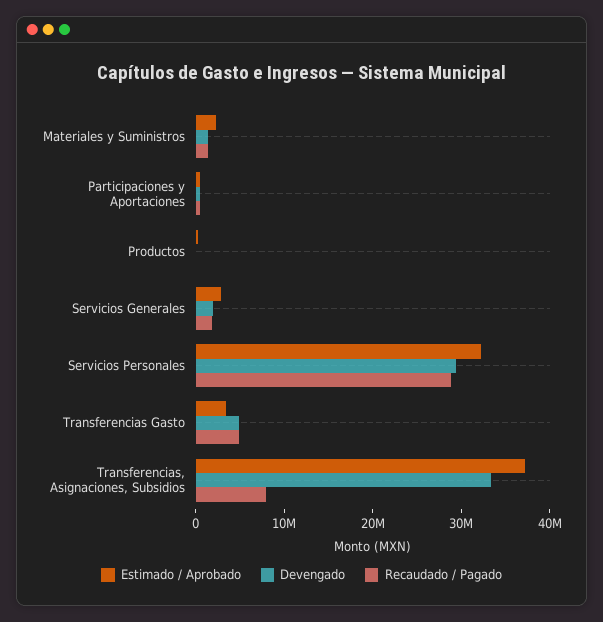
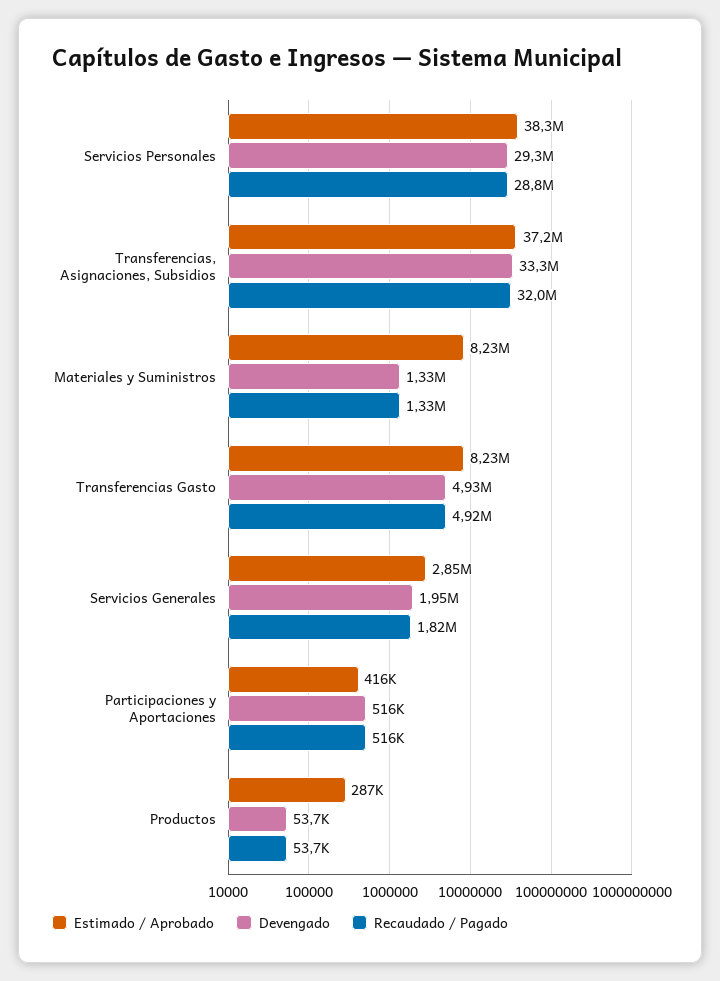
  {
    "Estimado / Aprobado": {
-     "Materiales y Suministros": 2000000,
+     "Materiales y Suministros": 8230000,
      "Participaciones y Aportaciones": 416000,
      "Productos": 287000,
      "Servicios Generales": 2850000,
-     "Servicios Personales": 32000000,
+     "Servicios Personales": 38300000,
-     "Transferencias Gasto": 4000000,
+     "Transferencias Gasto": 8230000,
      "Transferencias, Asignaciones, Subsidios": 37200000
    },
    "Devengado": {
      "Materiales y Suministros": 1330000,
      "Participaciones y Aportaciones": 516000,
      "Productos": 53700,
      "Servicios Generales": 1950000,
      "Servicios Personales": 29300000,
      "Transferencias Gasto": 4930000,
      "Transferencias, Asignaciones, Subsidios": 33300000
    },
    "Recaudado / Pagado": {
      "Materiales y Suministros": 1330000,
      "Participaciones y Aportaciones": 516000,
      "Productos": 53700,
      "Servicios Generales": 1820000,
      "Servicios Personales": 28800000,
      "Transferencias Gasto": 4920000,
-     "Transferencias, Asignaciones, Subsidios": 8000000
+     "Transferencias, Asignaciones, Subsidios": 32000000
    }
  }

